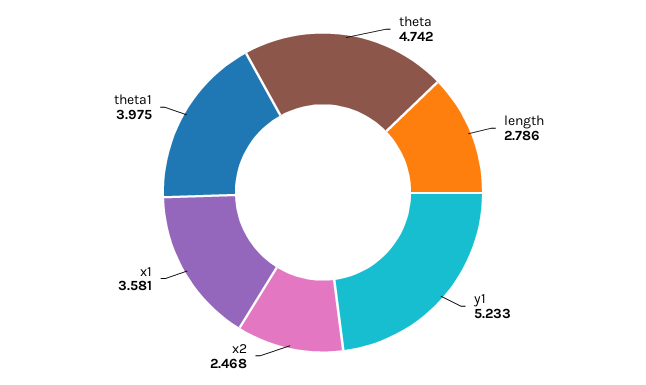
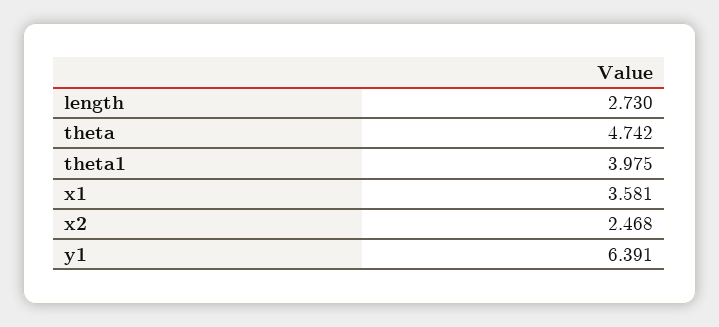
  {
    "theta": 4.742,
-   "length": 2.786,
+   "length": 2.73,
-   "y1": 5.233,
+   "y1": 6.391,
    "x2": 2.468,
    "x1": 3.581,
    "theta1": 3.975
  }

